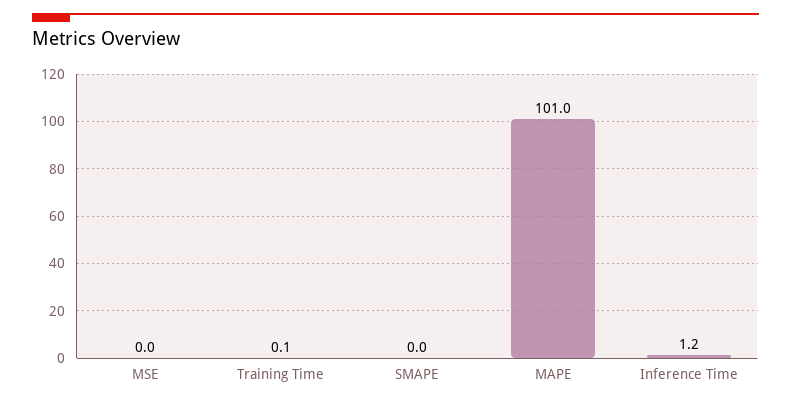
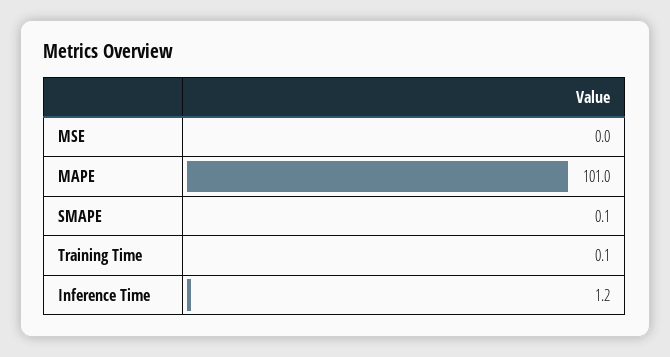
  {
    "MSE": 0,
    "Training Time": 0.1,
-   "SMAPE": 0,
+   "SMAPE": 0.1,
    "MAPE": 101,
    "Inference Time": 1.2
  }

